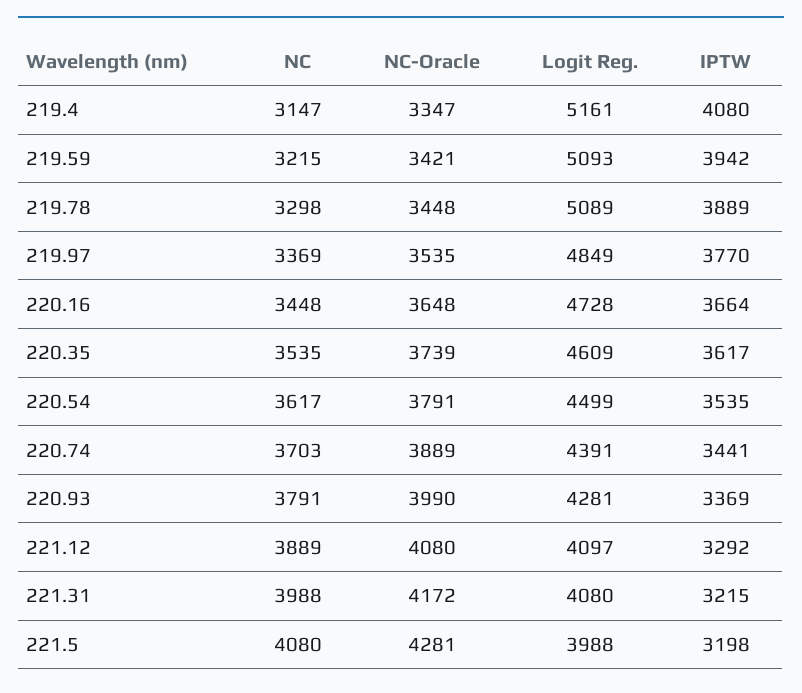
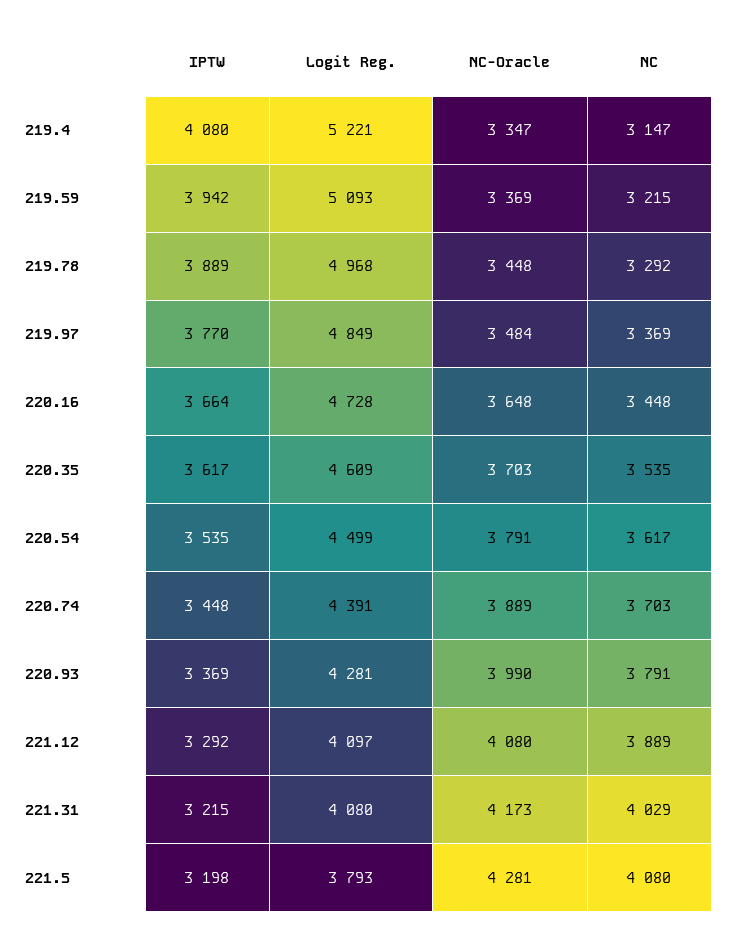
  {
    "NC": {
      "219.4": 3147,
      "219.59": 3215,
-     "219.78": 3298,
+     "219.78": 3292,
      "219.97": 3369,
      "220.16": 3448,
      "220.35": 3535,
      "220.54": 3617,
      "220.74": 3703,
      "220.93": 3791,
      "221.12": 3889,
-     "221.31": 3988,
+     "221.31": 4029,
      "221.5": 4080
    },
    "NC-Oracle": {
      "219.4": 3347,
-     "219.59": 3421,
+     "219.59": 3369,
      "219.78": 3448,
-     "219.97": 3535,
+     "219.97": 3484,
      "220.16": 3648,
-     "220.35": 3739,
+     "220.35": 3703,
      "220.54": 3791,
      "220.74": 3889,
      "220.93": 3990,
      "221.12": 4080,
-     "221.31": 4172,
+     "221.31": 4173,
      "221.5": 4281
    },
    "Logit Reg.": {
-     "219.4": 5161,
+     "219.4": 5221,
      "219.59": 5093,
-     "219.78": 5089,
+     "219.78": 4968,
      "219.97": 4849,
      "220.16": 4728,
      "220.35": 4609,
      "220.54": 4499,
      "220.74": 4391,
      "220.93": 4281,
      "221.12": 4097,
      "221.31": 4080,
-     "221.5": 3988
+     "221.5": 3793
    },
    "IPTW": {
      "219.4": 4080,
      "219.59": 3942,
      "219.78": 3889,
      "219.97": 3770,
      "220.16": 3664,
      "220.35": 3617,
      "220.54": 3535,
-     "220.74": 3441,
+     "220.74": 3448,
      "220.93": 3369,
      "221.12": 3292,
      "221.31": 3215,
      "221.5": 3198
    }
  }

